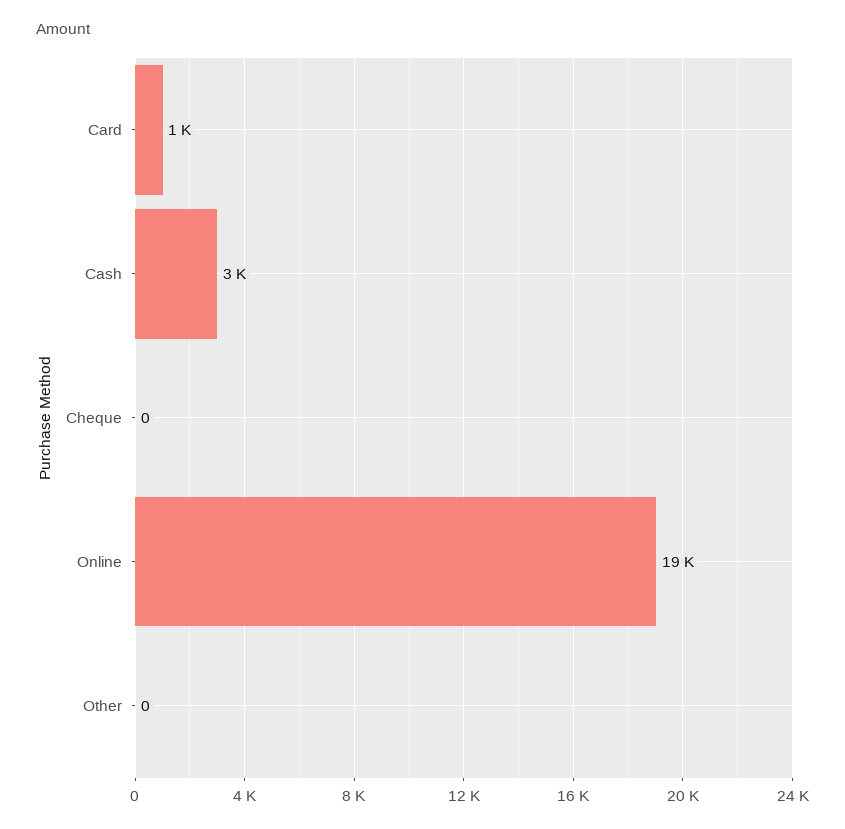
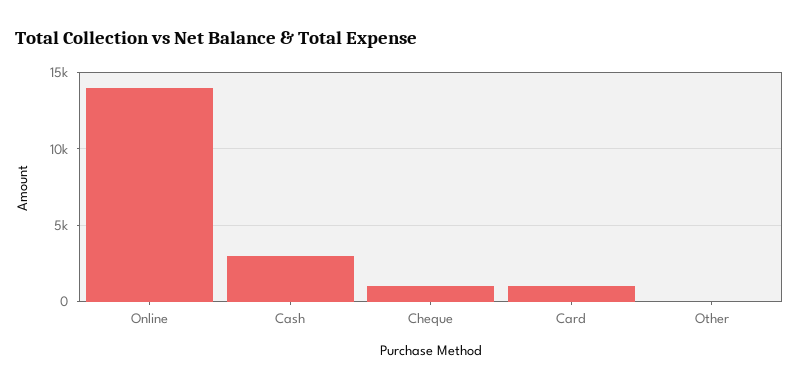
  {
    "Card": 1000,
    "Cash": 3000,
-   "Cheque": 0,
+   "Cheque": 1000,
-   "Online": 19000,
+   "Online": 14000,
    "Other": 0
  }

